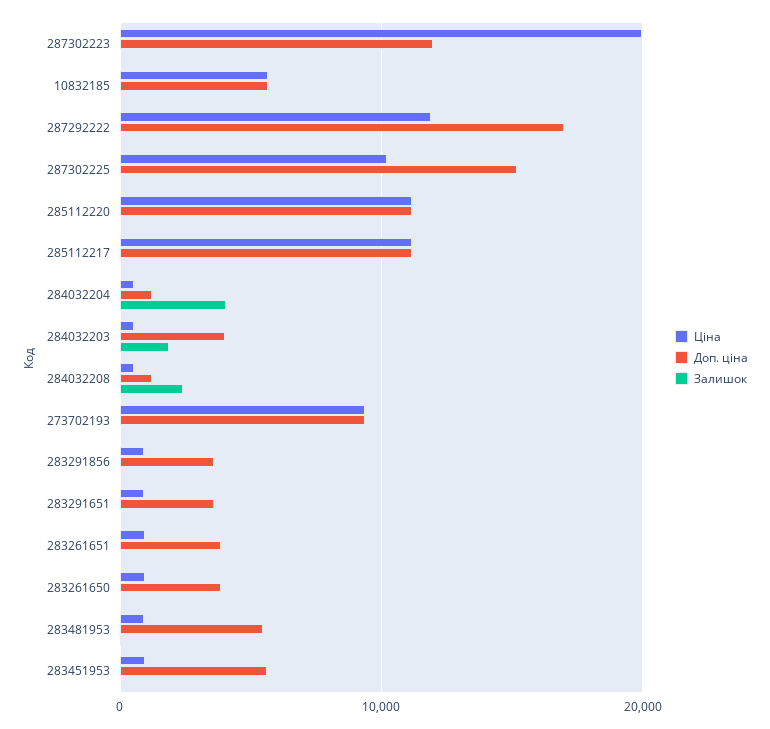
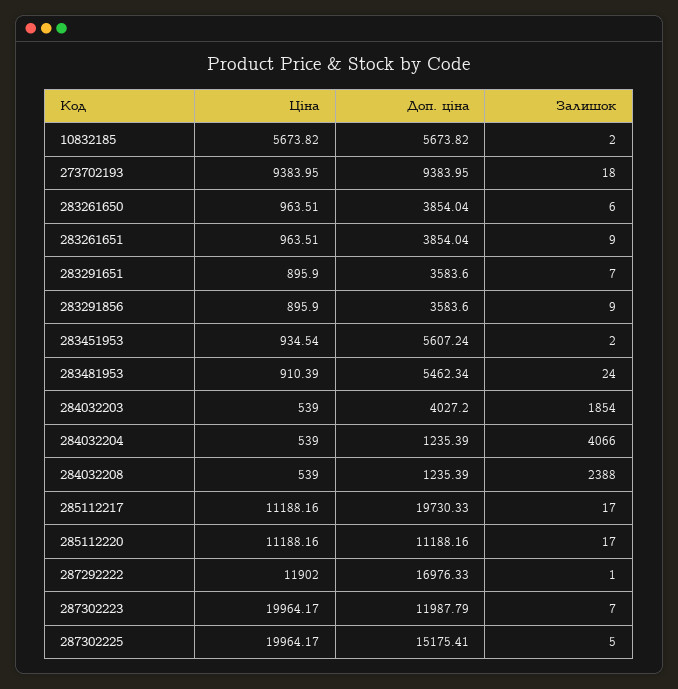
  {
    "Ціна": {
      "287302223": 19964.17,
      "10832185": 5673.82,
      "287292222": 11902,
-     "287302225": 10000,
+     "287302225": 19964.17,
      "285112220": 11188.16,
      "285112217": 11188.16,
      "284032204": 539,
      "284032203": 539,
      "284032208": 539,
      "273702193": 9383.95,
      "283291856": 895.9,
      "283291651": 895.9,
      "283261651": 963.51,
      "283261650": 963.51,
      "283481953": 910.39,
      "283451953": 934.54
    },
    "Доп. ціна": {
      "287302223": 11987.79,
      "10832185": 5673.82,
      "287292222": 16976.33,
      "287302225": 15175.41,
      "285112220": 11188.16,
-     "285112217": 11000,
+     "285112217": 19730.33,
      "284032204": 1235.39,
      "284032203": 4027.2,
      "284032208": 1235.39,
      "273702193": 9383.95,
      "283291856": 3583.6,
      "283291651": 3583.6,
      "283261651": 3854.04,
      "283261650": 3854.04,
      "283481953": 5462.34,
      "283451953": 5607.24
    },
    "Залишок": {
      "287302223": 7,
      "10832185": 2,
      "287292222": 1,
      "287302225": 5,
      "285112220": 17,
      "285112217": 17,
      "284032204": 4066,
      "284032203": 1854,
      "284032208": 2388,
      "273702193": 18,
      "283291856": 9,
      "283291651": 7,
      "283261651": 9,
      "283261650": 6,
      "283481953": 24,
      "283451953": 2
    }
  }

